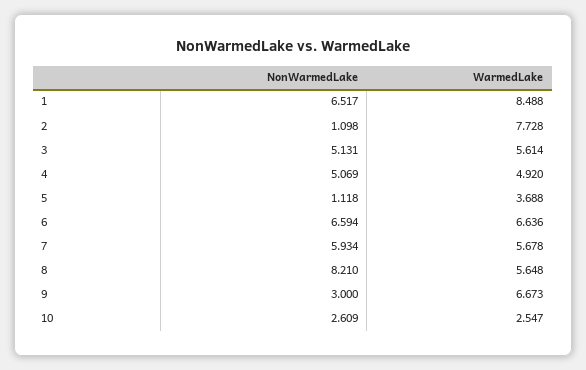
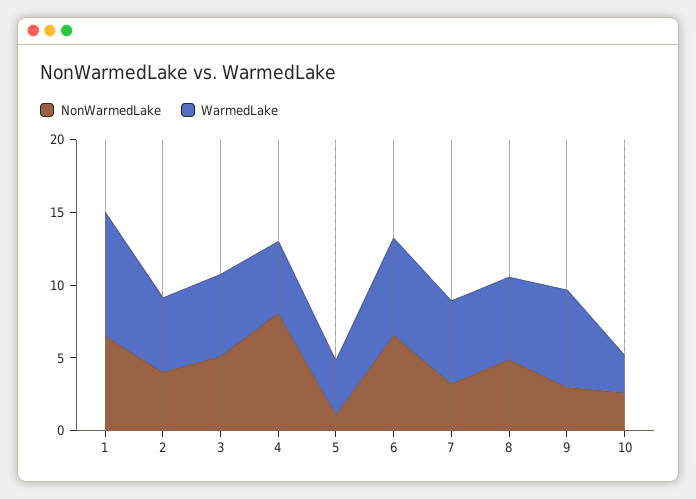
  {
    "NonWarmedLake": {
      "1": 6.517,
-     "2": 1.098,
+     "2": 4,
      "3": 5.131,
-     "4": 5.069,
+     "4": 8,
      "5": 1.118,
      "6": 6.594,
-     "7": 5.934,
+     "7": 3,
-     "8": 8.21,
+     "8": 5,
      "9": 3,
      "10": 2.609
    },
    "WarmedLake": {
      "1": 8.488,
-     "2": 7.728,
+     "2": 5,
      "3": 5.614,
      "4": 4.92,
      "5": 3.688,
      "6": 6.636,
      "7": 5.678,
      "8": 5.648,
      "9": 6.673,
      "10": 2.547
    }
  }

